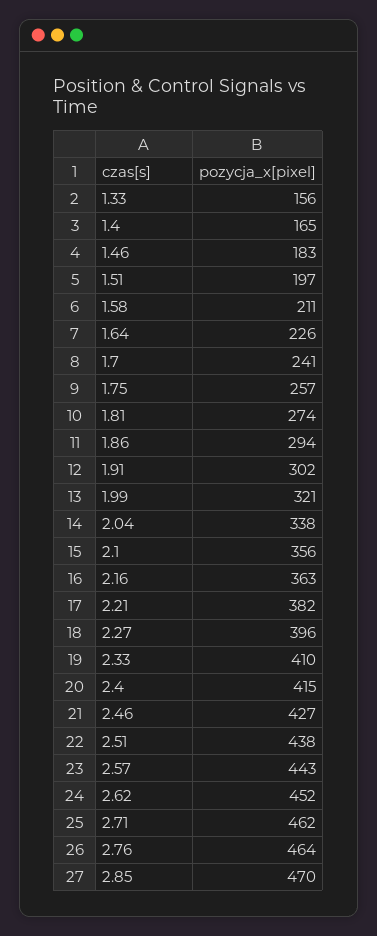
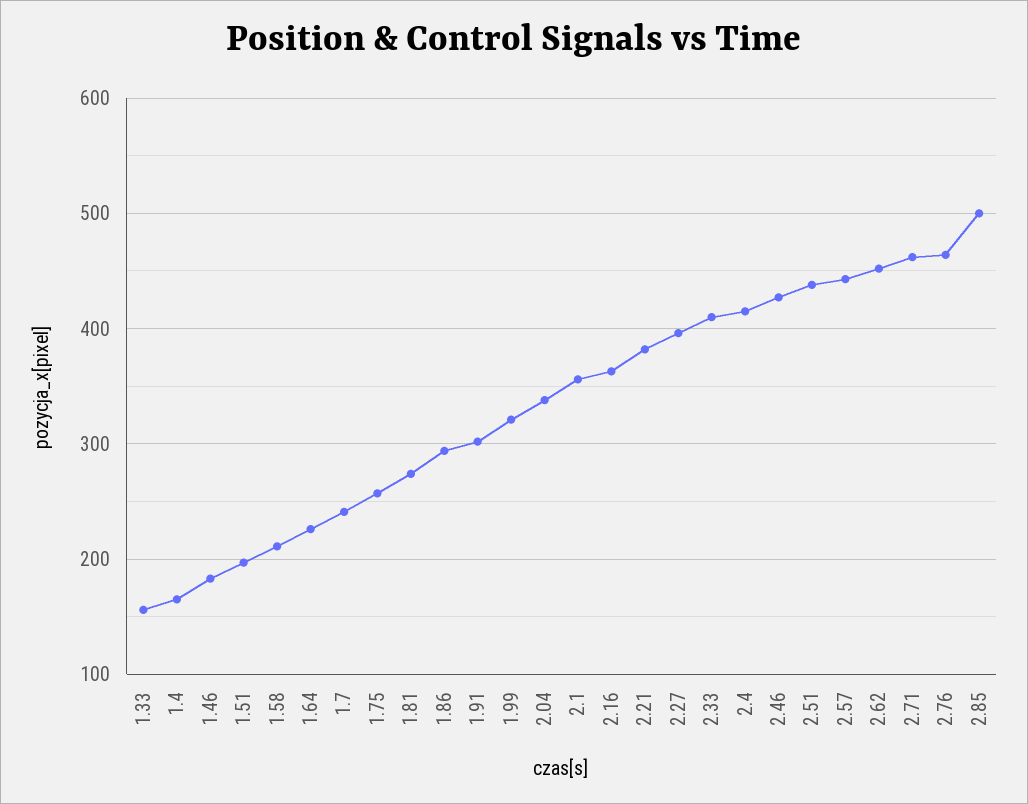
  {
    "1.33": 156,
    "1.4": 165,
    "1.46": 183,
    "1.51": 197,
    "1.58": 211,
    "1.64": 226,
    "1.7": 241,
    "1.75": 257,
    "1.81": 274,
    "1.86": 294,
    "1.91": 302,
    "1.99": 321,
    "2.04": 338,
    "2.1": 356,
    "2.16": 363,
    "2.21": 382,
    "2.27": 396,
    "2.33": 410,
    "2.4": 415,
    "2.46": 427,
    "2.51": 438,
    "2.57": 443,
    "2.62": 452,
    "2.71": 462,
    "2.76": 464,
-   "2.85": 470
+   "2.85": 500
  }

